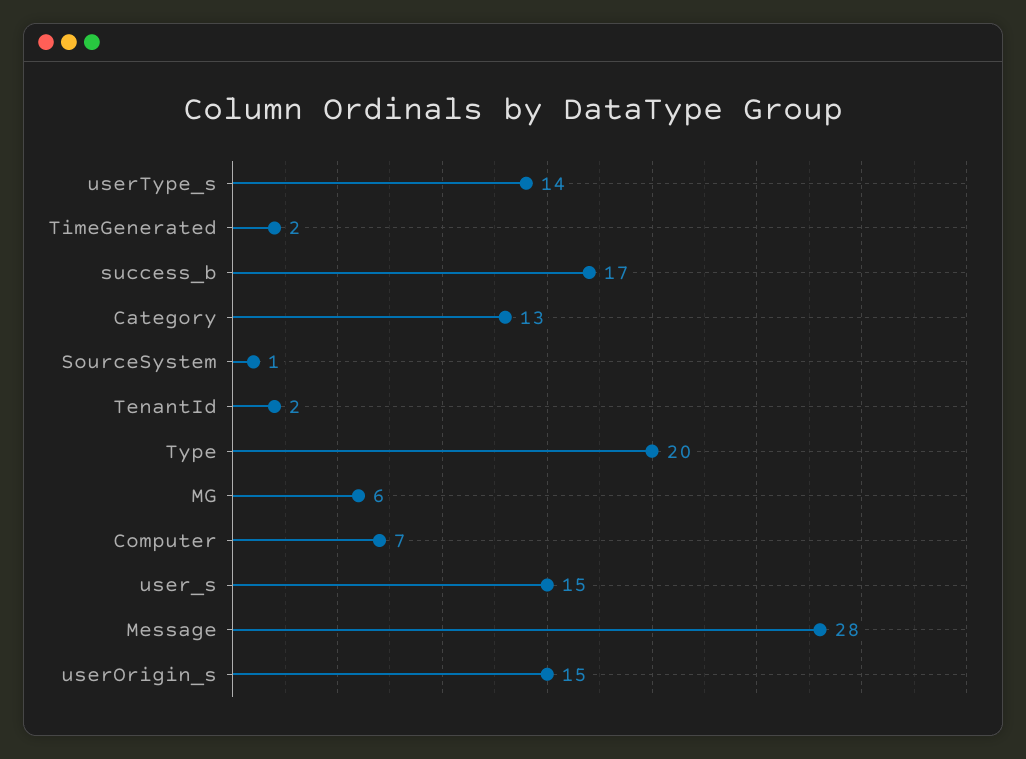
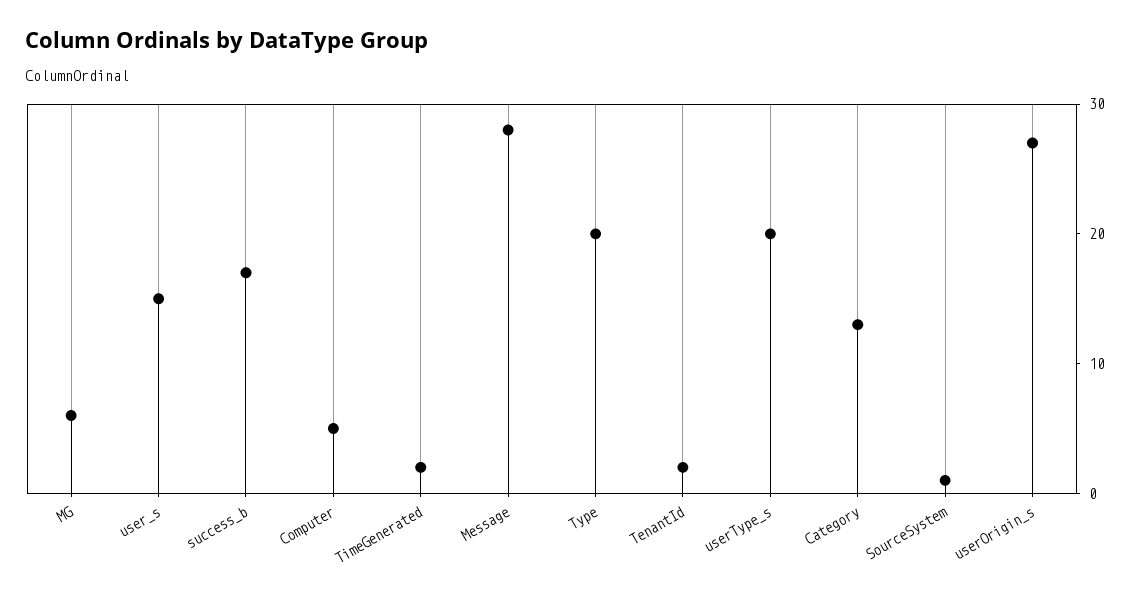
  {
-   "userType_s": 14,
+   "userType_s": 20,
    "TimeGenerated": 2,
    "success_b": 17,
    "Category": 13,
    "SourceSystem": 1,
    "TenantId": 2,
    "Type": 20,
    "MG": 6,
-   "Computer": 7,
+   "Computer": 5,
    "user_s": 15,
    "Message": 28,
-   "userOrigin_s": 15
+   "userOrigin_s": 27
  }

